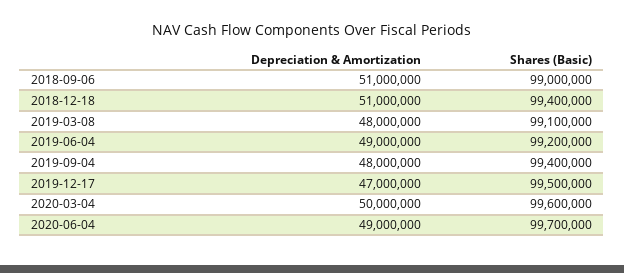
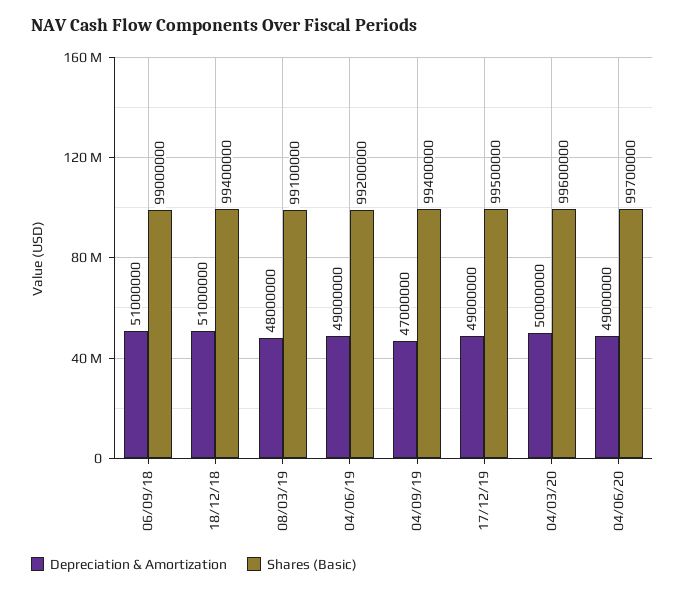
  {
    "Depreciation & Amortization": {
      "2018-09-06": 51000000,
      "2018-12-18": 51000000,
      "2019-03-08": 48000000,
      "2019-06-04": 49000000,
-     "2019-09-04": 48000000,
+     "2019-09-04": 47000000,
-     "2019-12-17": 47000000,
+     "2019-12-17": 49000000,
      "2020-03-04": 50000000,
      "2020-06-04": 49000000
    },
    "Shares (Basic)": {
      "2018-09-06": 99000000,
      "2018-12-18": 99400000,
      "2019-03-08": 99100000,
      "2019-06-04": 99200000,
      "2019-09-04": 99400000,
      "2019-12-17": 99500000,
      "2020-03-04": 99600000,
      "2020-06-04": 99700000
    }
  }

